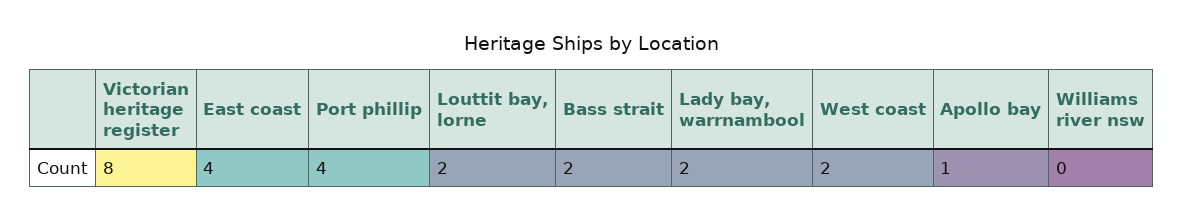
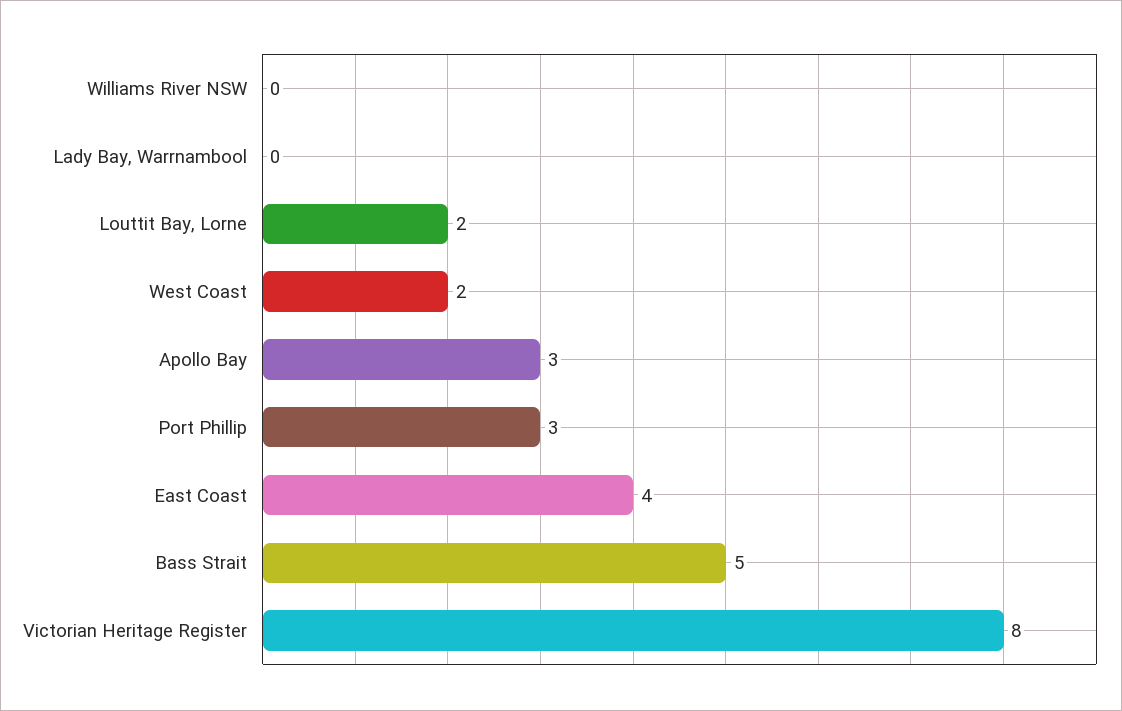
  {
    "Victorian heritage register": 8,
    "East coast": 4,
-   "Port phillip": 4,
+   "Port phillip": 3,
    "Louttit bay, lorne": 2,
-   "Bass strait": 2,
+   "Bass strait": 5,
-   "Lady bay, warrnambool": 2,
+   "Lady bay, warrnambool": 0,
    "West coast": 2,
-   "Apollo bay": 1,
+   "Apollo bay": 3,
    "Williams river nsw": 0
  }

